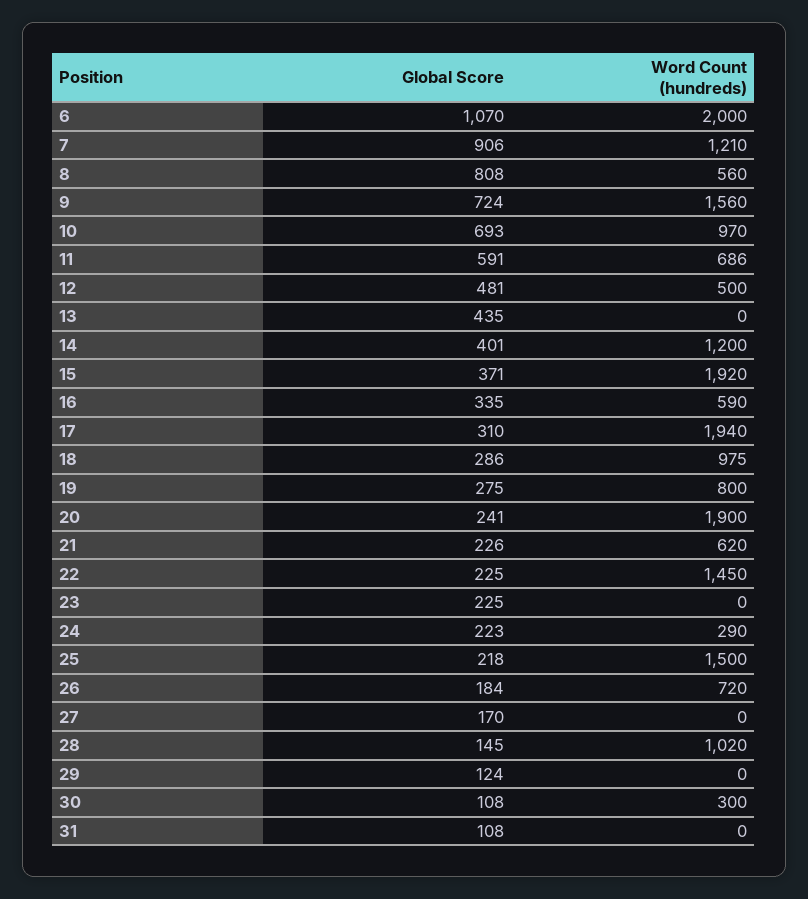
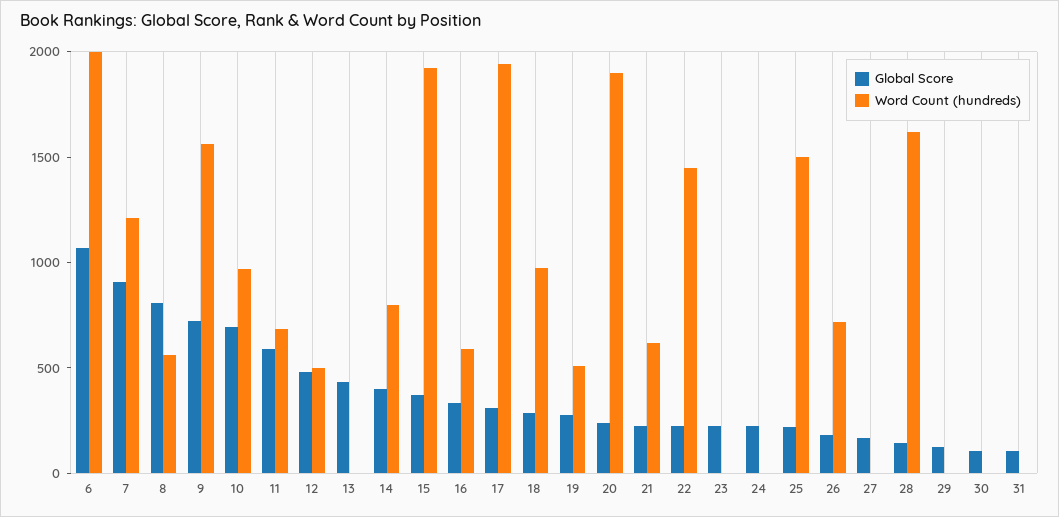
  {
    "Global Score": {
      "6": 1070,
      "7": 906,
      "8": 808,
      "9": 724,
      "10": 693,
      "11": 591,
      "12": 481,
      "13": 435,
      "14": 401,
      "15": 371,
      "16": 335,
      "17": 310,
      "18": 286,
      "19": 275,
      "20": 241,
      "21": 226,
      "22": 225,
      "23": 225,
      "24": 223,
      "25": 218,
      "26": 184,
      "27": 170,
      "28": 145,
      "29": 124,
      "30": 108,
      "31": 108
    },
    "Word Count (hundreds)": {
      "6": 2000,
      "7": 1210,
      "8": 560,
      "9": 1560,
      "10": 970,
      "11": 686,
      "12": 500,
      "13": 0,
-     "14": 1200,
+     "14": 800,
      "15": 1920,
      "16": 590,
      "17": 1940,
      "18": 975,
-     "19": 800,
+     "19": 500,
      "20": 1900,
      "21": 620,
      "22": 1450,
      "23": 0,
-     "24": 290,
+     "24": 0,
      "25": 1500,
      "26": 720,
      "27": 0,
-     "28": 1020,
+     "28": 1600,
      "29": 0,
-     "30": 300,
+     "30": 0,
      "31": 0
    }
  }

